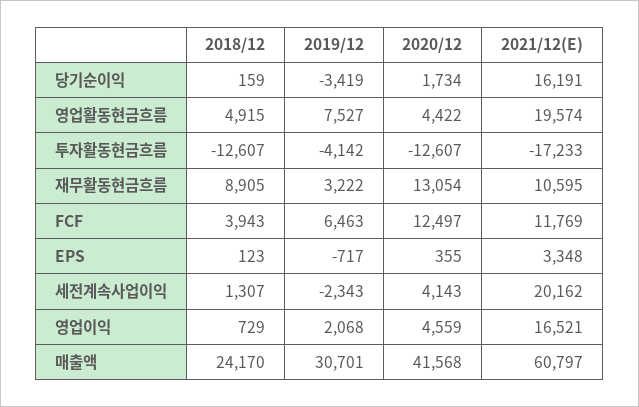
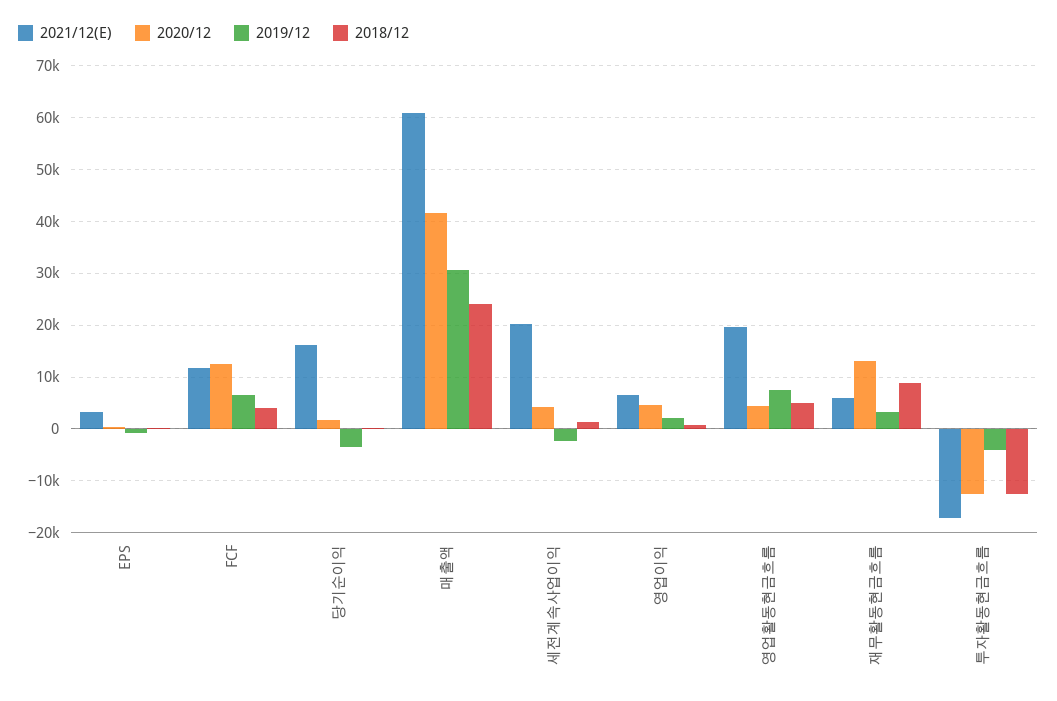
  {
    "2018/12": {
      "당기순이익": 159,
      "영업활동현금흐름": 4915,
      "투자활동현금흐름": -12607,
      "재무활동현금흐름": 8905,
      "FCF": 3943,
      "EPS": 123,
      "세전계속사업이익": 1307,
      "영업이익": 729,
      "매출액": 24170
    },
    "2019/12": {
      "당기순이익": -3419,
      "영업활동현금흐름": 7527,
      "투자활동현금흐름": -4142,
      "재무활동현금흐름": 3222,
      "FCF": 6463,
      "EPS": -717,
      "세전계속사업이익": -2343,
      "영업이익": 2068,
      "매출액": 30701
    },
    "2020/12": {
      "당기순이익": 1734,
      "영업활동현금흐름": 4422,
      "투자활동현금흐름": -12607,
      "재무활동현금흐름": 13054,
      "FCF": 12497,
      "EPS": 355,
      "세전계속사업이익": 4143,
      "영업이익": 4559,
      "매출액": 41568
    },
    "2021/12(E)": {
      "당기순이익": 16191,
      "영업활동현금흐름": 19574,
      "투자활동현금흐름": -17233,
-     "재무활동현금흐름": 10595,
+     "재무활동현금흐름": 6000,
      "FCF": 11769,
      "EPS": 3348,
      "세전계속사업이익": 20162,
-     "영업이익": 16521,
+     "영업이익": 6000,
      "매출액": 60797
    }
  }

